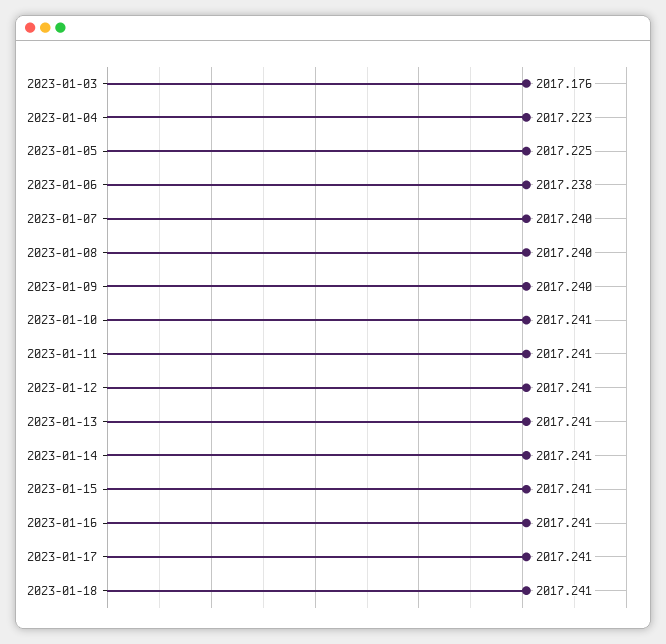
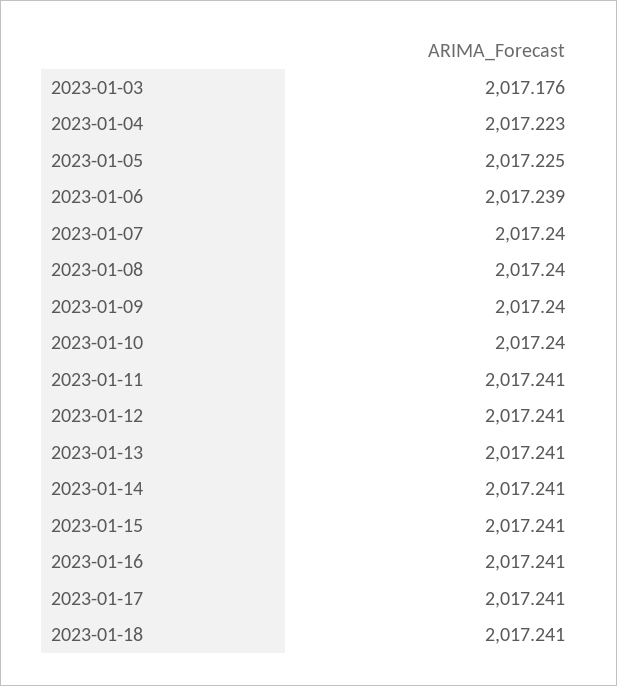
  {
    "2023-01-03": 2017.176,
    "2023-01-04": 2017.223,
    "2023-01-05": 2017.225,
-   "2023-01-06": 2017.238,
+   "2023-01-06": 2017.239,
    "2023-01-07": 2017.24,
    "2023-01-08": 2017.24,
    "2023-01-09": 2017.24,
-   "2023-01-10": 2017.241,
+   "2023-01-10": 2017.24,
    "2023-01-11": 2017.241,
    "2023-01-12": 2017.241,
    "2023-01-13": 2017.241,
    "2023-01-14": 2017.241,
    "2023-01-15": 2017.241,
    "2023-01-16": 2017.241,
    "2023-01-17": 2017.241,
    "2023-01-18": 2017.241
  }

